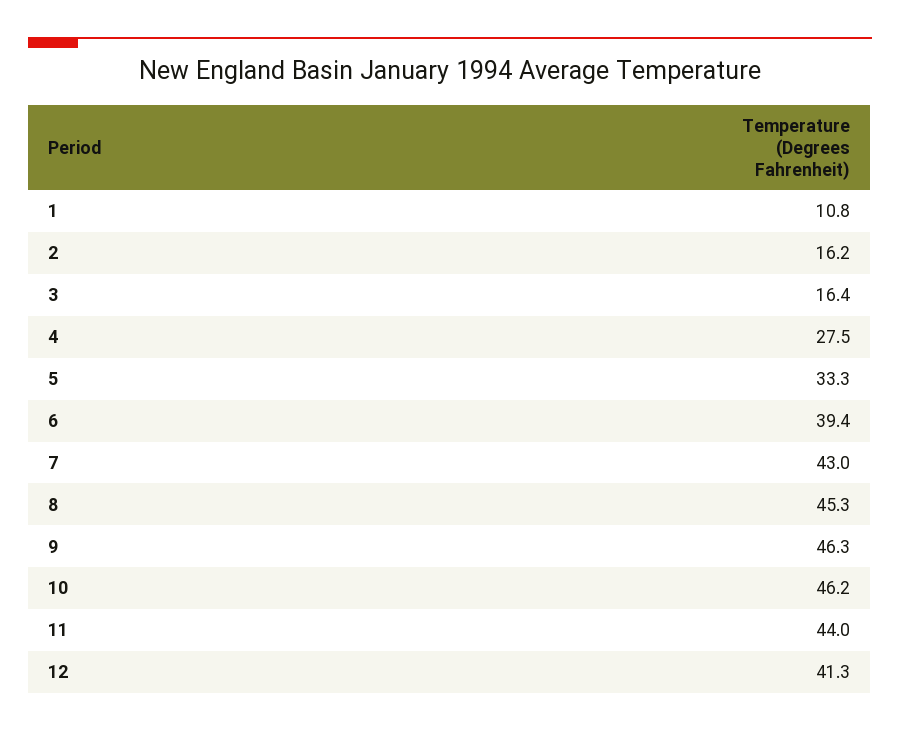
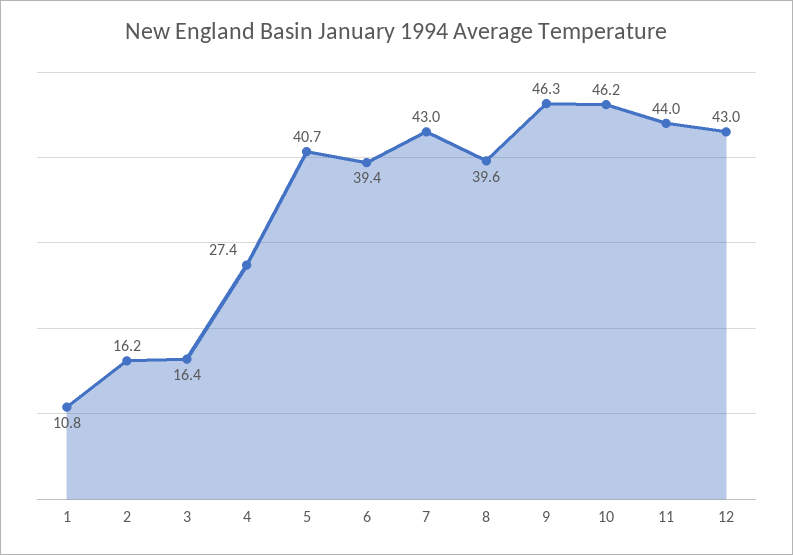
  {
    "1": 10.8,
    "2": 16.2,
    "3": 16.4,
-   "4": 27.5,
+   "4": 27.4,
-   "5": 33.3,
+   "5": 40.7,
    "6": 39.4,
    "7": 43,
-   "8": 45.3,
+   "8": 39.6,
    "9": 46.3,
    "10": 46.2,
    "11": 44,
-   "12": 41.3
+   "12": 43
  }

